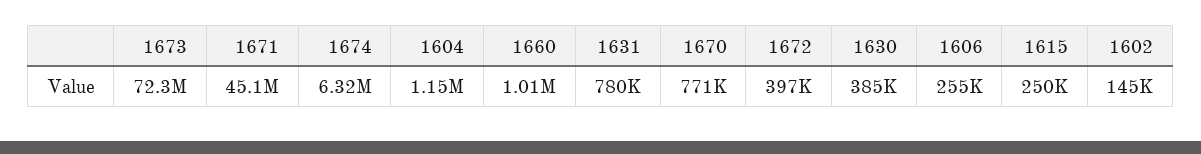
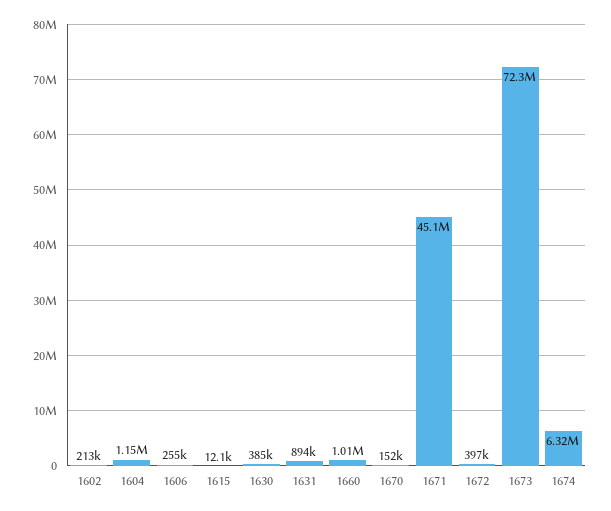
  {
    "1673": 72300000,
    "1671": 45100000,
    "1674": 6320000,
    "1604": 1150000,
    "1660": 1010000,
-   "1631": 780000,
+   "1631": 894000,
-   "1670": 771000,
+   "1670": 152000,
    "1672": 397000,
    "1630": 385000,
    "1606": 255000,
-   "1615": 250000,
+   "1615": 12100,
-   "1602": 145000
+   "1602": 213000
  }

